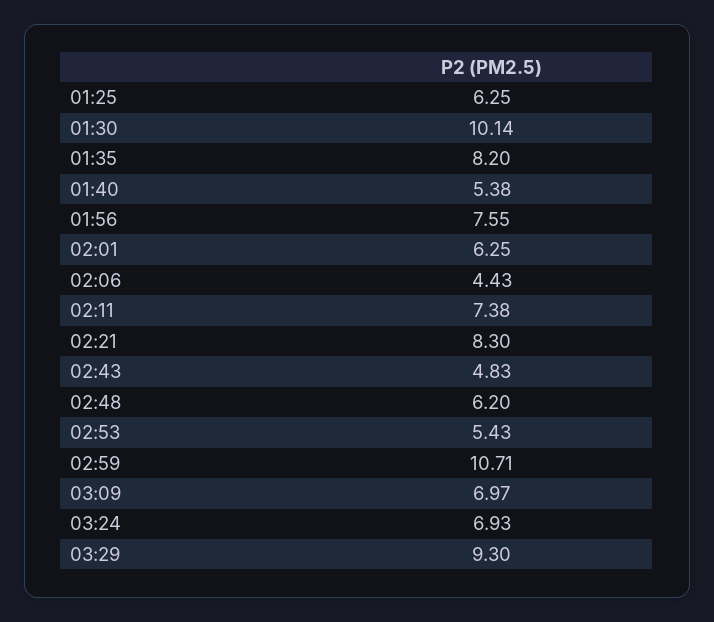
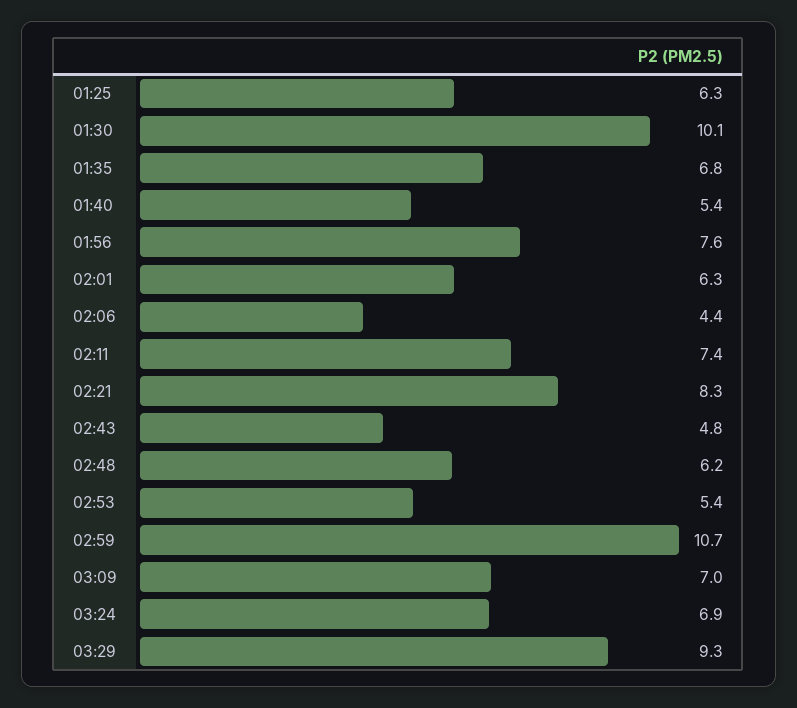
  {
    "01:25": 6.25,
    "01:30": 10.14,
-   "01:35": 8.2,
+   "01:35": 6.8,
    "01:40": 5.38,
    "01:56": 7.55,
    "02:01": 6.25,
    "02:06": 4.43,
    "02:11": 7.38,
    "02:21": 8.3,
    "02:43": 4.83,
    "02:48": 6.2,
    "02:53": 5.43,
    "02:59": 10.71,
    "03:09": 6.97,
    "03:24": 6.93,
    "03:29": 9.3
  }

